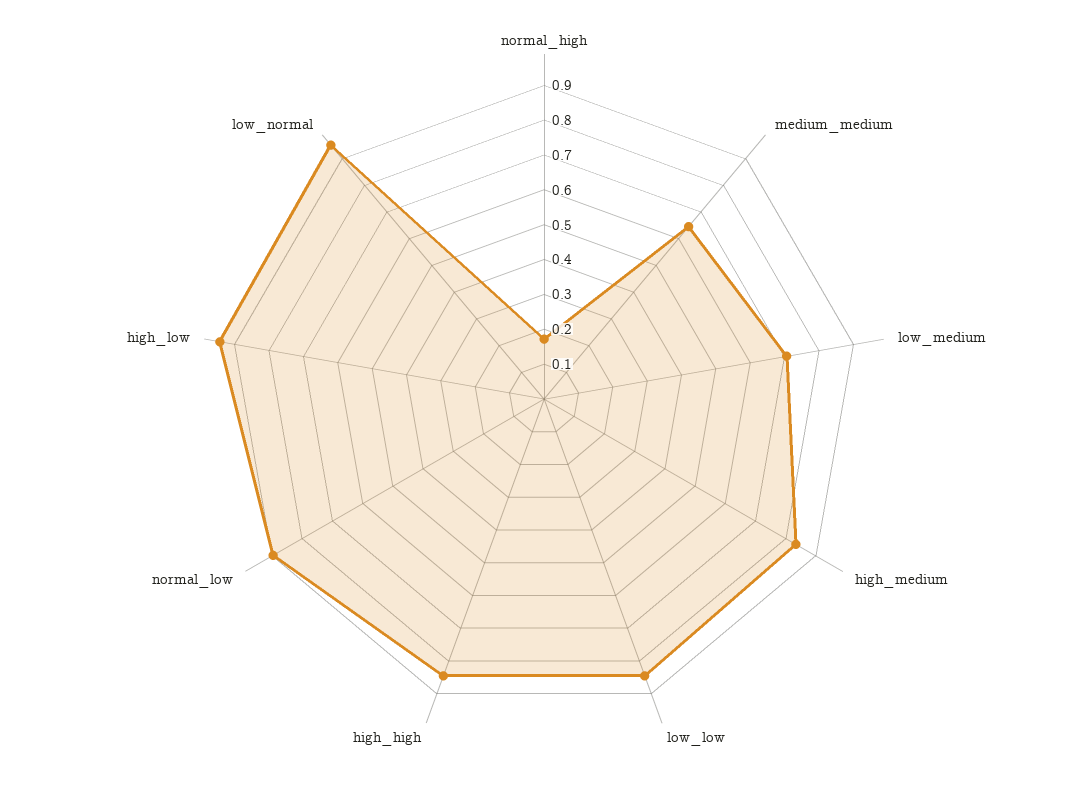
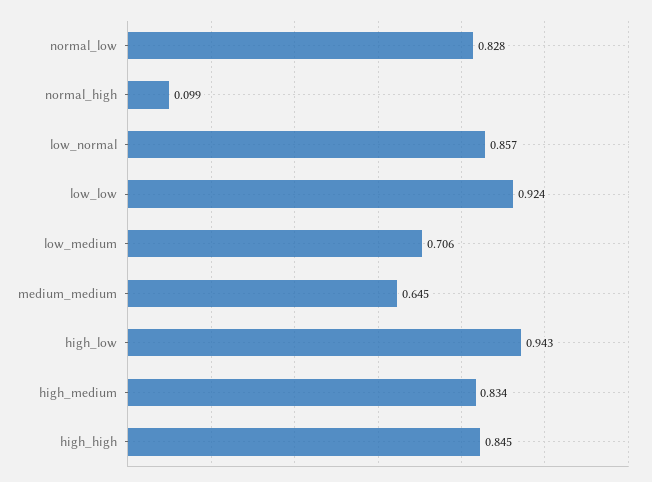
  {
-   "normal_high": 0.175,
+   "normal_high": 0.099,
    "medium_medium": 0.645,
    "low_medium": 0.706,
    "high_medium": 0.834,
-   "low_low": 0.85,
+   "low_low": 0.924,
    "high_high": 0.845,
-   "normal_low": 0.9,
+   "normal_low": 0.828,
    "high_low": 0.943,
-   "low_normal": 0.95
+   "low_normal": 0.857
  }

